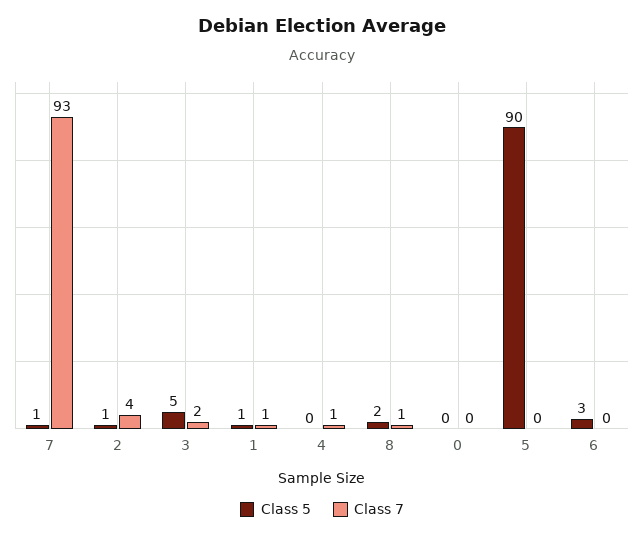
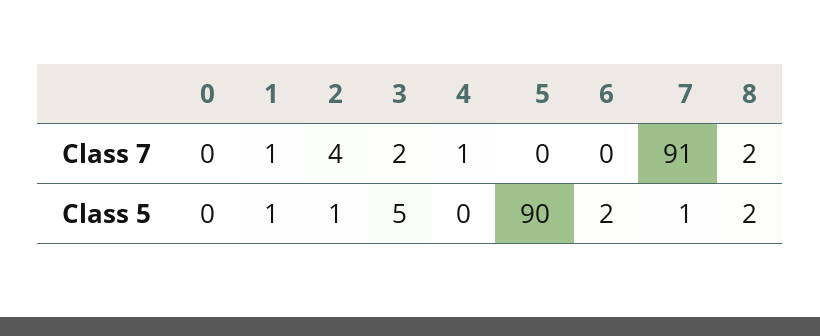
  {
    "Class 5": {
      "7": 1,
      "2": 1,
      "3": 5,
      "1": 1,
      "4": 0,
      "8": 2,
      "0": 0,
      "5": 90,
-     "6": 3
+     "6": 2
    },
    "Class 7": {
-     "7": 93,
+     "7": 91,
      "2": 4,
      "3": 2,
      "1": 1,
      "4": 1,
-     "8": 1,
+     "8": 2,
      "0": 0,
      "5": 0,
      "6": 0
    }
  }

